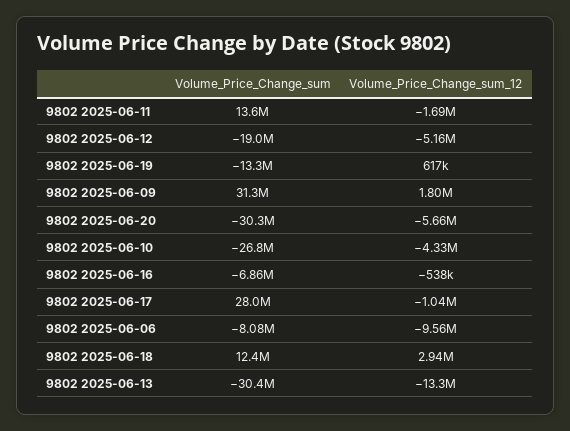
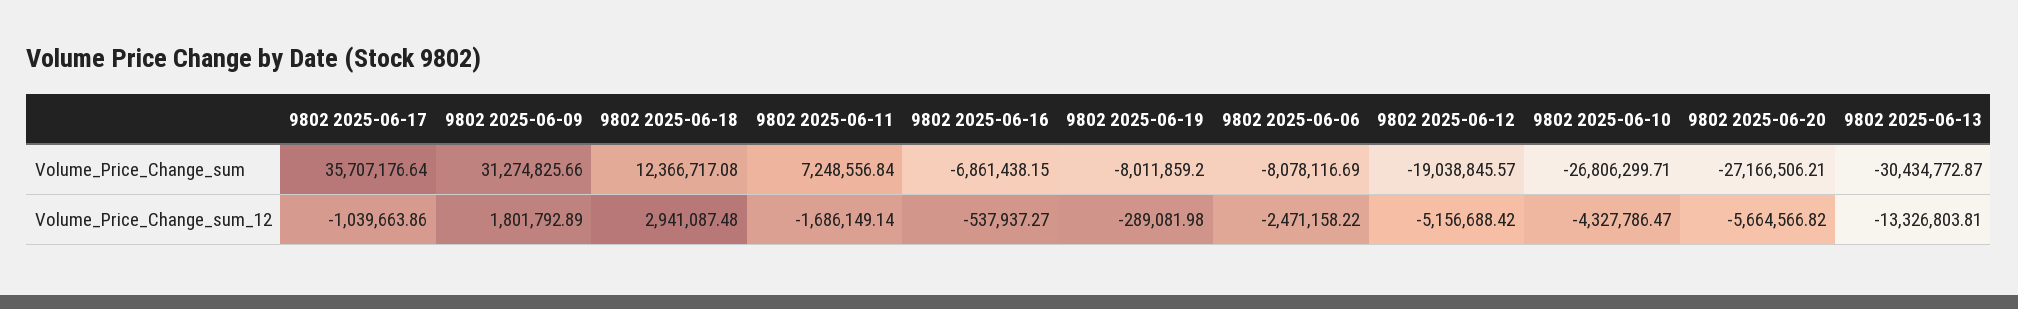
  {
    "Volume_Price_Change_sum": {
-     "9802 2025-06-11": 13600000,
+     "9802 2025-06-11": 7248556.84,
      "9802 2025-06-12": -19038845.57,
-     "9802 2025-06-19": -13300000,
+     "9802 2025-06-19": -8011859.2,
      "9802 2025-06-09": 31274825.66,
-     "9802 2025-06-20": -30300000,
+     "9802 2025-06-20": -27166506.21,
      "9802 2025-06-10": -26806299.71,
      "9802 2025-06-16": -6861438.15,
-     "9802 2025-06-17": 28000000,
+     "9802 2025-06-17": 35707176.64,
      "9802 2025-06-06": -8078116.69,
      "9802 2025-06-18": 12366717.08,
      "9802 2025-06-13": -30434772.87
    },
    "Volume_Price_Change_sum_12": {
      "9802 2025-06-11": -1686149.14,
      "9802 2025-06-12": -5156688.42,
-     "9802 2025-06-19": 617000,
+     "9802 2025-06-19": -289081.98,
      "9802 2025-06-09": 1801792.89,
      "9802 2025-06-20": -5664566.82,
      "9802 2025-06-10": -4327786.47,
      "9802 2025-06-16": -537937.27,
      "9802 2025-06-17": -1039663.86,
-     "9802 2025-06-06": -9560000,
+     "9802 2025-06-06": -2471158.22,
      "9802 2025-06-18": 2941087.48,
      "9802 2025-06-13": -13326803.81
    }
  }

